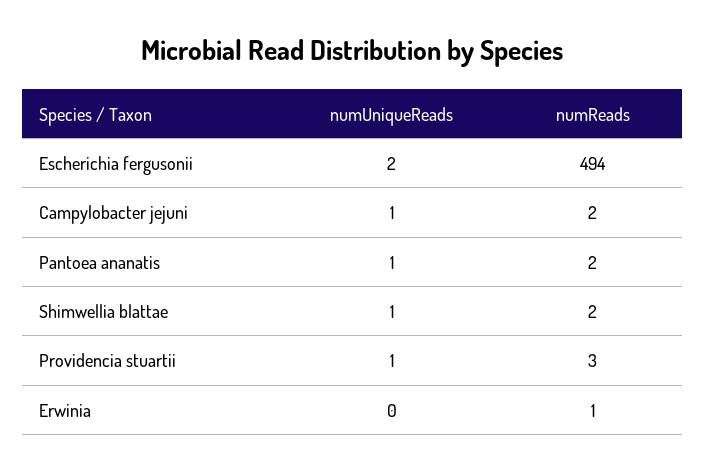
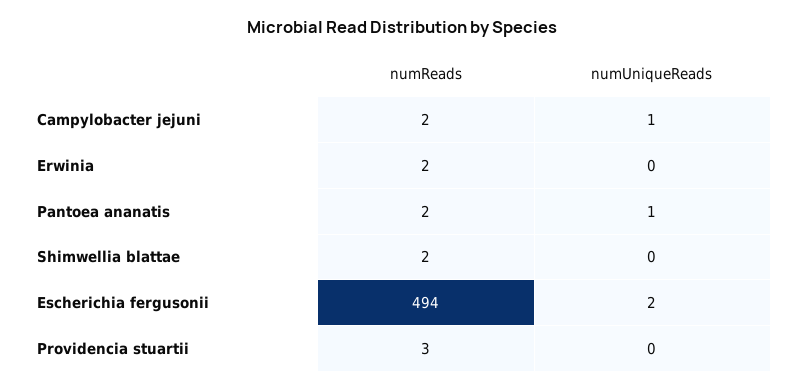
  {
    "numUniqueReads": {
      "Escherichia fergusonii": 2,
      "Campylobacter jejuni": 1,
      "Pantoea ananatis": 1,
-     "Shimwellia blattae": 1,
+     "Shimwellia blattae": 0,
-     "Providencia stuartii": 1,
+     "Providencia stuartii": 0,
      "Erwinia": 0
    },
    "numReads": {
      "Escherichia fergusonii": 494,
      "Campylobacter jejuni": 2,
      "Pantoea ananatis": 2,
      "Shimwellia blattae": 2,
      "Providencia stuartii": 3,
-     "Erwinia": 1
+     "Erwinia": 2
    }
  }

